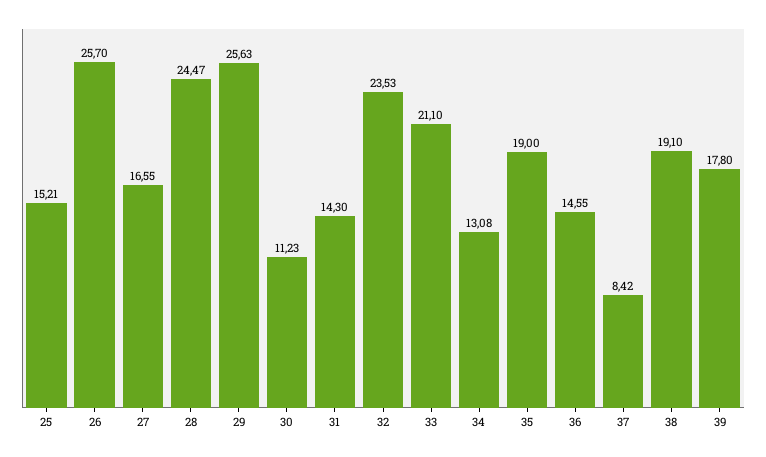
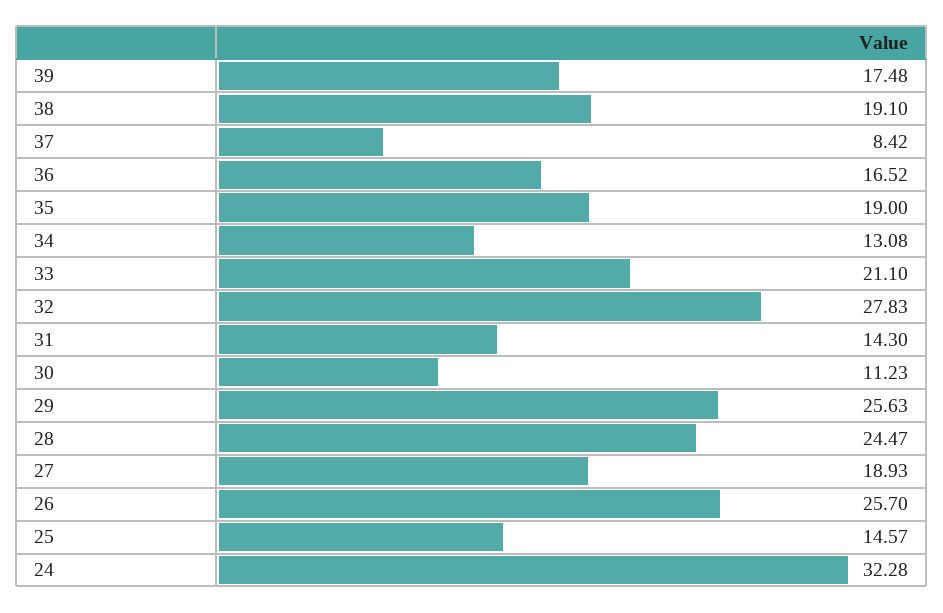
  {
-   "25": 15.21,
+   "25": 14.57,
    "26": 25.7,
-   "27": 16.55,
+   "27": 18.93,
    "28": 24.47,
    "29": 25.63,
    "30": 11.23,
    "31": 14.3,
-   "32": 23.53,
+   "32": 27.83,
    "33": 21.1,
    "34": 13.08,
    "35": 19,
-   "36": 14.55,
+   "36": 16.52,
    "37": 8.42,
    "38": 19.1,
-   "39": 17.8
+   "39": 17.48,
+   "24": 32.28
  }

